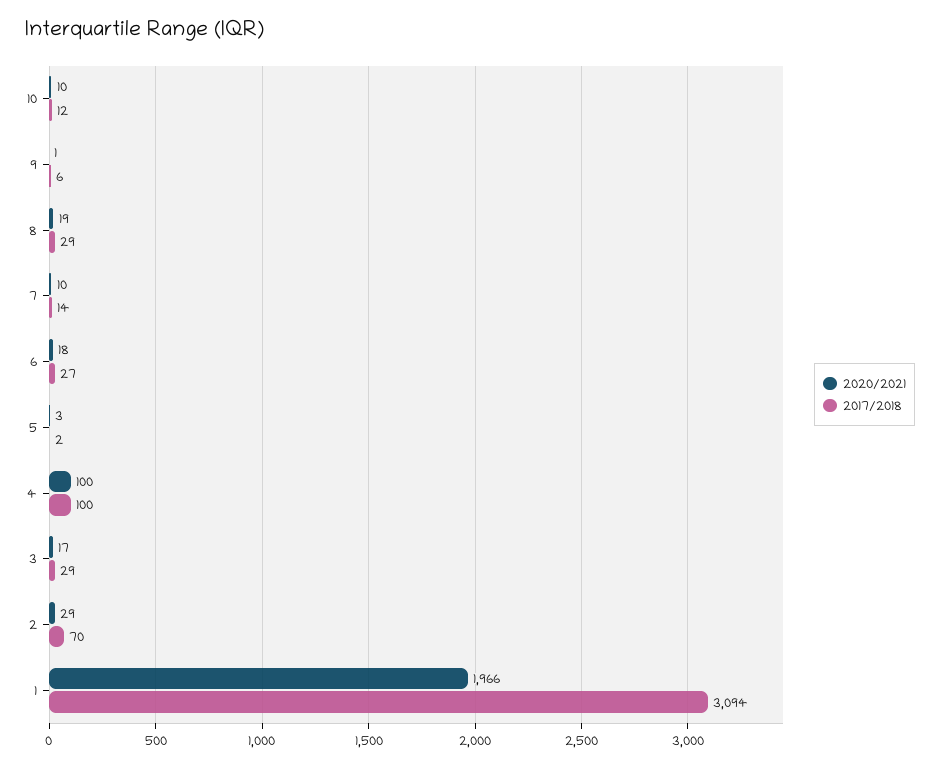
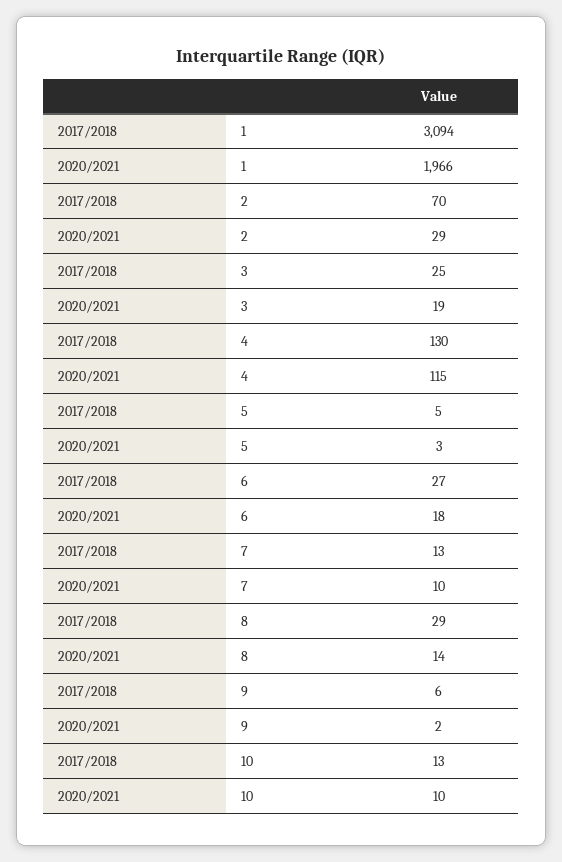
  {
    "2020/2021": {
      "10": 10,
-     "9": 1,
+     "9": 2,
-     "8": 19,
+     "8": 14,
      "7": 10,
      "6": 18,
      "5": 3,
-     "4": 100,
+     "4": 115,
-     "3": 17,
+     "3": 19,
      "2": 29,
      "1": 1966
    },
    "2017/2018": {
-     "10": 12,
+     "10": 13,
      "9": 6,
      "8": 29,
-     "7": 14,
+     "7": 13,
      "6": 27,
-     "5": 2,
+     "5": 5,
-     "4": 100,
+     "4": 130,
-     "3": 29,
+     "3": 25,
      "2": 70,
      "1": 3094
    }
  }

